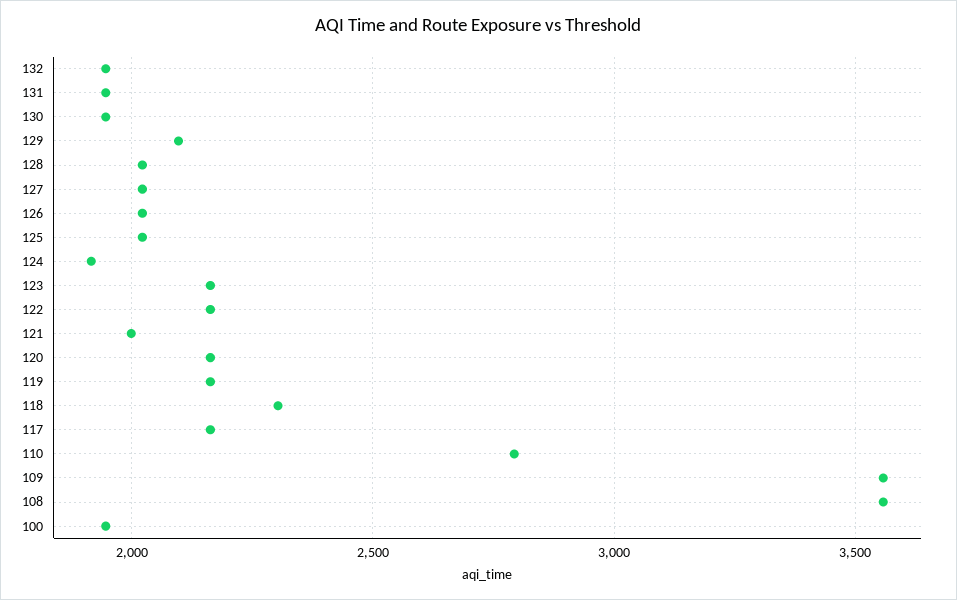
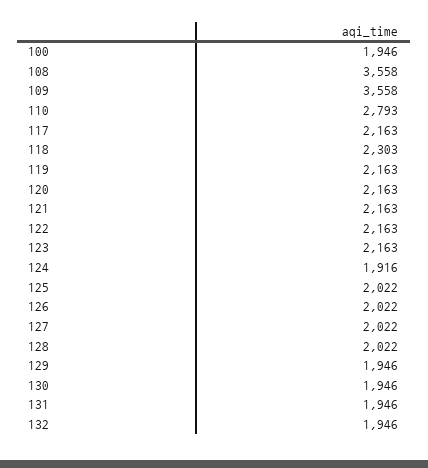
  {
    "132": 1946,
    "131": 1946,
    "130": 1946,
-   "129": 2100,
+   "129": 1946,
    "128": 2022,
    "127": 2022,
    "126": 2022,
    "125": 2022,
    "124": 1916,
    "123": 2163,
    "122": 2163,
-   "121": 2000,
+   "121": 2163,
    "120": 2163,
    "119": 2163,
    "118": 2303,
    "117": 2163,
    "110": 2793,
    "109": 3558,
    "108": 3558,
    "100": 1946
  }

